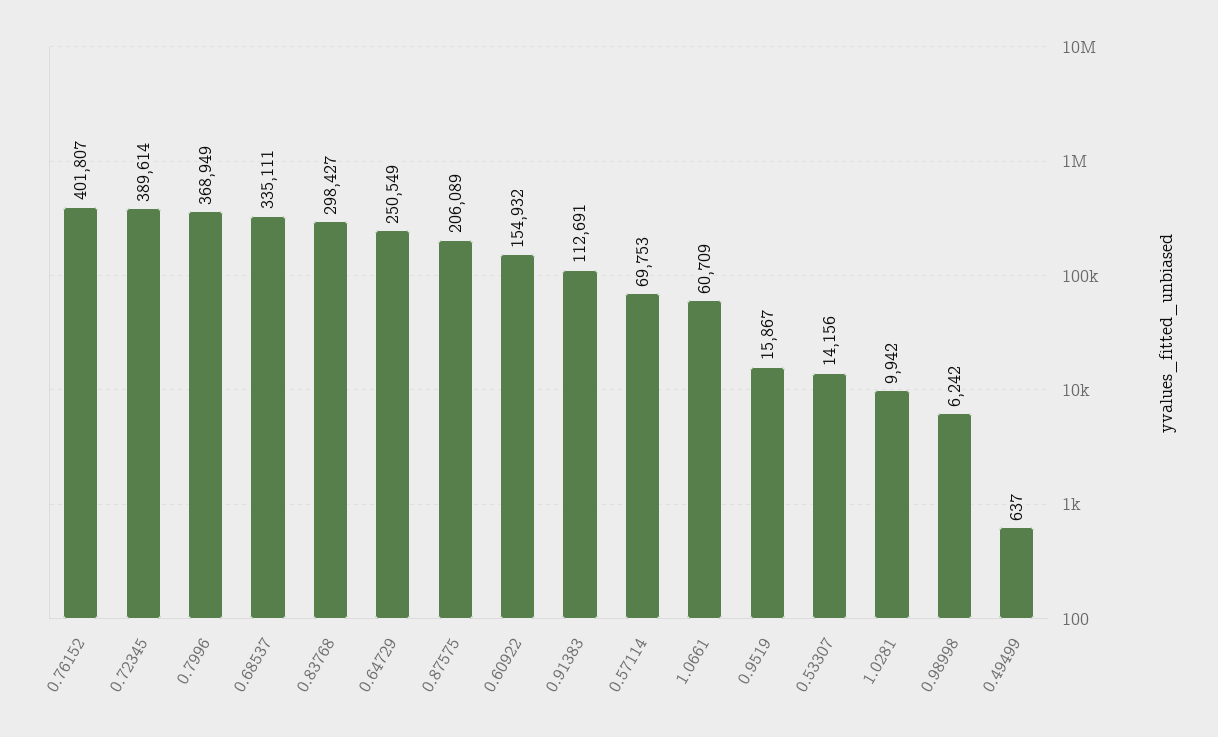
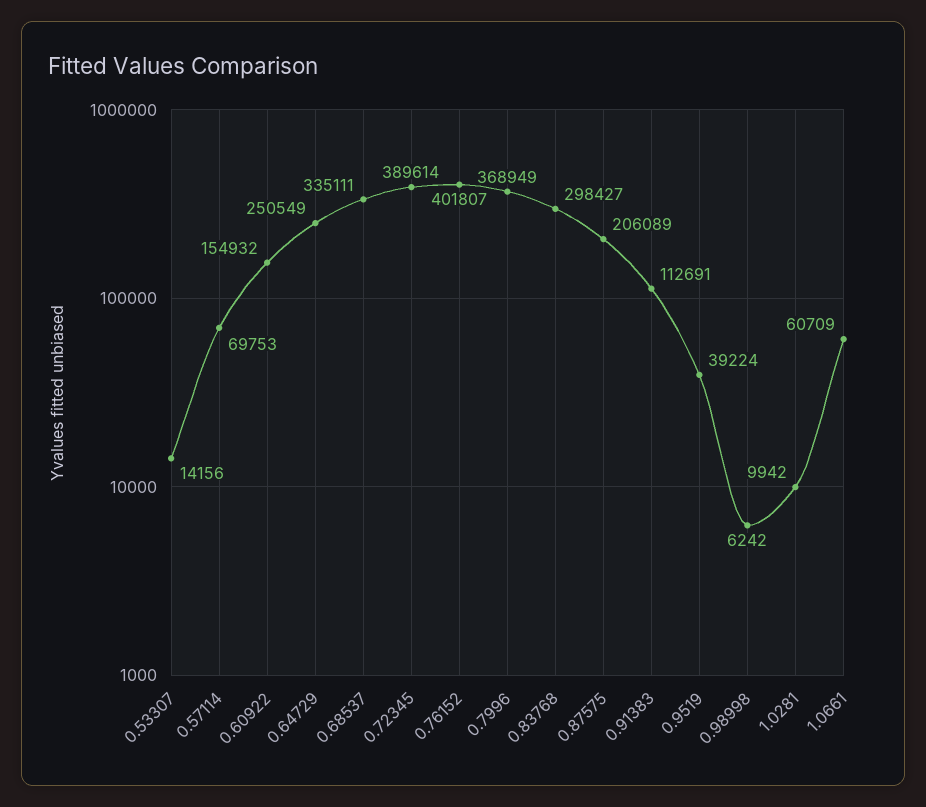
  {
    "0.76152": 401807,
    "0.72345": 389614,
    "0.7996": 368949,
    "0.68537": 335111,
    "0.83768": 298427,
    "0.64729": 250549,
    "0.87575": 206089,
    "0.60922": 154932,
    "0.91383": 112691,
    "0.57114": 69753,
    "1.0661": 60709,
-   "0.9519": 15867,
+   "0.9519": 39224,
    "0.53307": 14156,
    "1.0281": 9942,
-   "0.98998": 6242,
+   "0.98998": 6242
-   "0.49499": 637
  }

